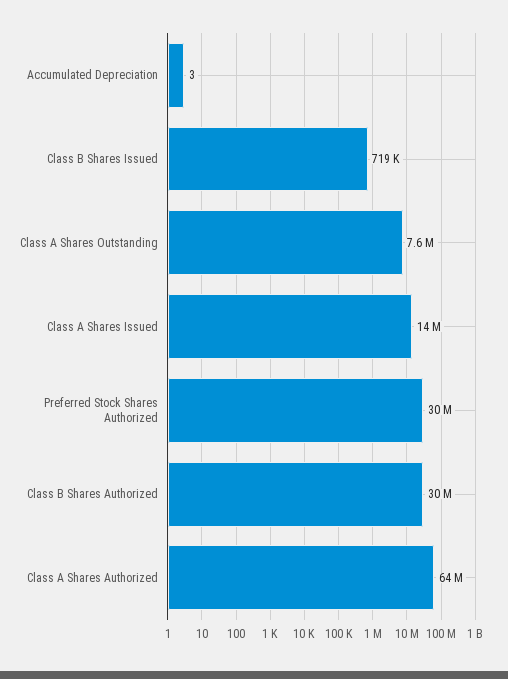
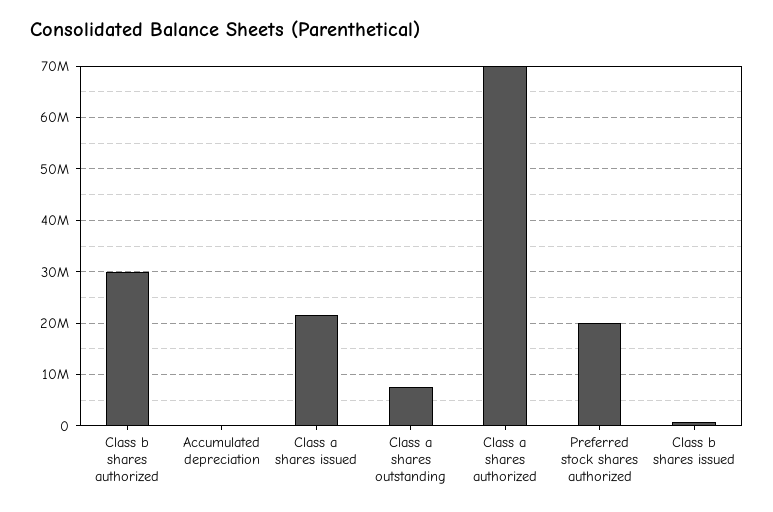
  {
    "Accumulated Depreciation": 3,
    "Class B Shares Issued": 719000,
    "Class A Shares Outstanding": 7600000,
-   "Class A Shares Issued": 14000000,
+   "Class A Shares Issued": 22000000,
-   "Preferred Stock Shares Authorized": 30000000,
+   "Preferred Stock Shares Authorized": 20000000,
    "Class B Shares Authorized": 30000000,
-   "Class A Shares Authorized": 64000000
+   "Class A Shares Authorized": 70000000
  }

